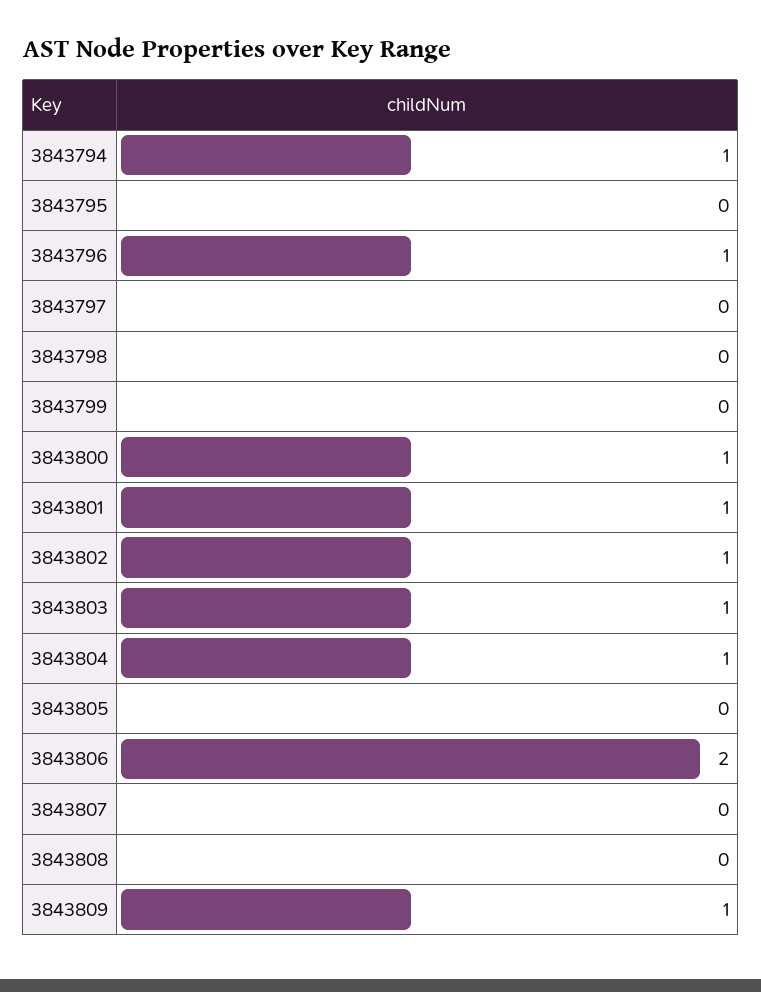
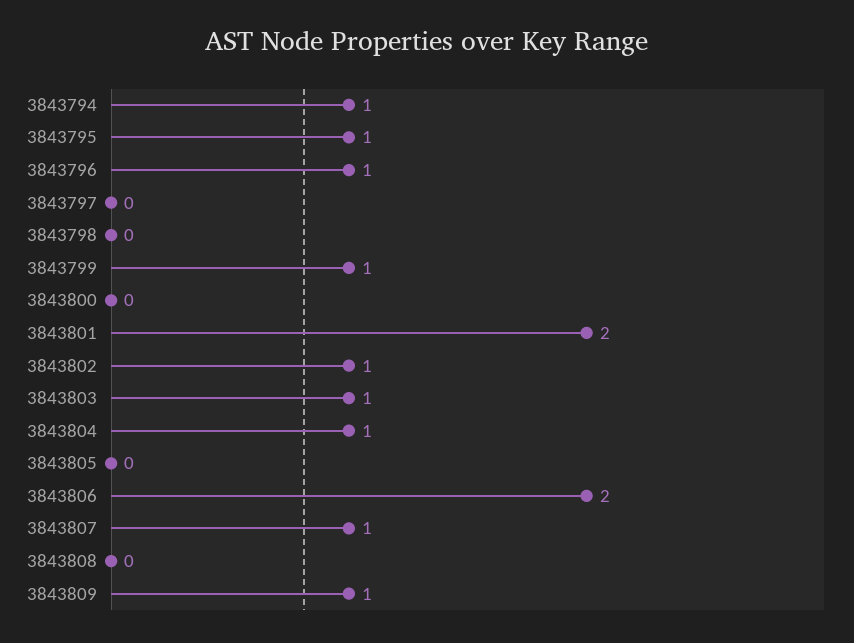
  {
    "3843794": 1,
-   "3843795": 0,
+   "3843795": 1,
    "3843796": 1,
    "3843797": 0,
    "3843798": 0,
-   "3843799": 0,
+   "3843799": 1,
-   "3843800": 1,
+   "3843800": 0,
-   "3843801": 1,
+   "3843801": 2,
    "3843802": 1,
    "3843803": 1,
    "3843804": 1,
    "3843805": 0,
    "3843806": 2,
-   "3843807": 0,
+   "3843807": 1,
    "3843808": 0,
    "3843809": 1
  }

